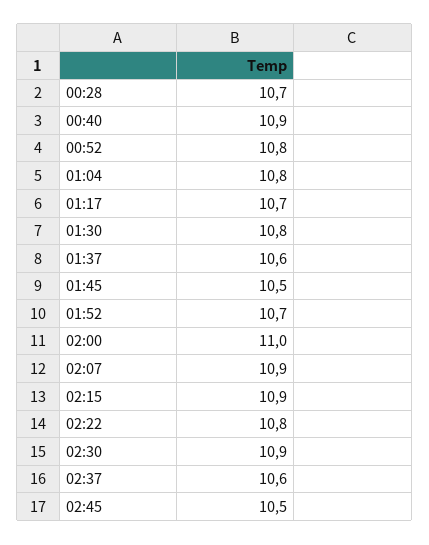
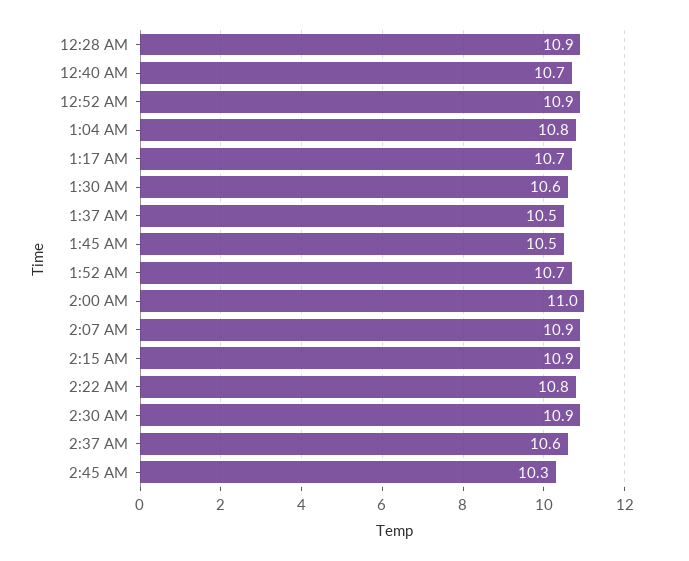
  {
-   "00:28": 10.7,
+   "00:28": 10.9,
-   "00:40": 10.9,
+   "00:40": 10.7,
-   "00:52": 10.8,
+   "00:52": 10.9,
    "01:04": 10.8,
    "01:17": 10.7,
-   "01:30": 10.8,
+   "01:30": 10.6,
-   "01:37": 10.6,
+   "01:37": 10.5,
    "01:45": 10.5,
    "01:52": 10.7,
    "02:00": 11,
    "02:07": 10.9,
    "02:15": 10.9,
    "02:22": 10.8,
    "02:30": 10.9,
    "02:37": 10.6,
-   "02:45": 10.5
+   "02:45": 10.3
  }

